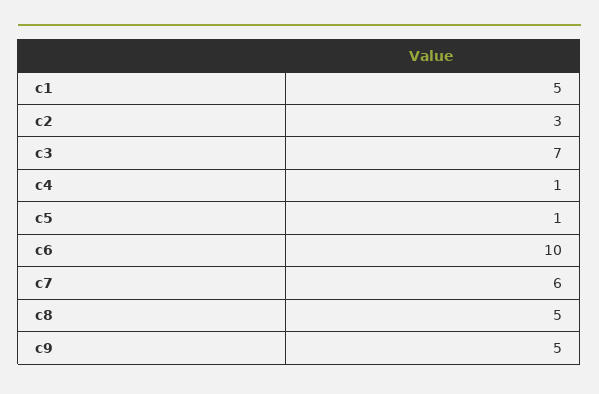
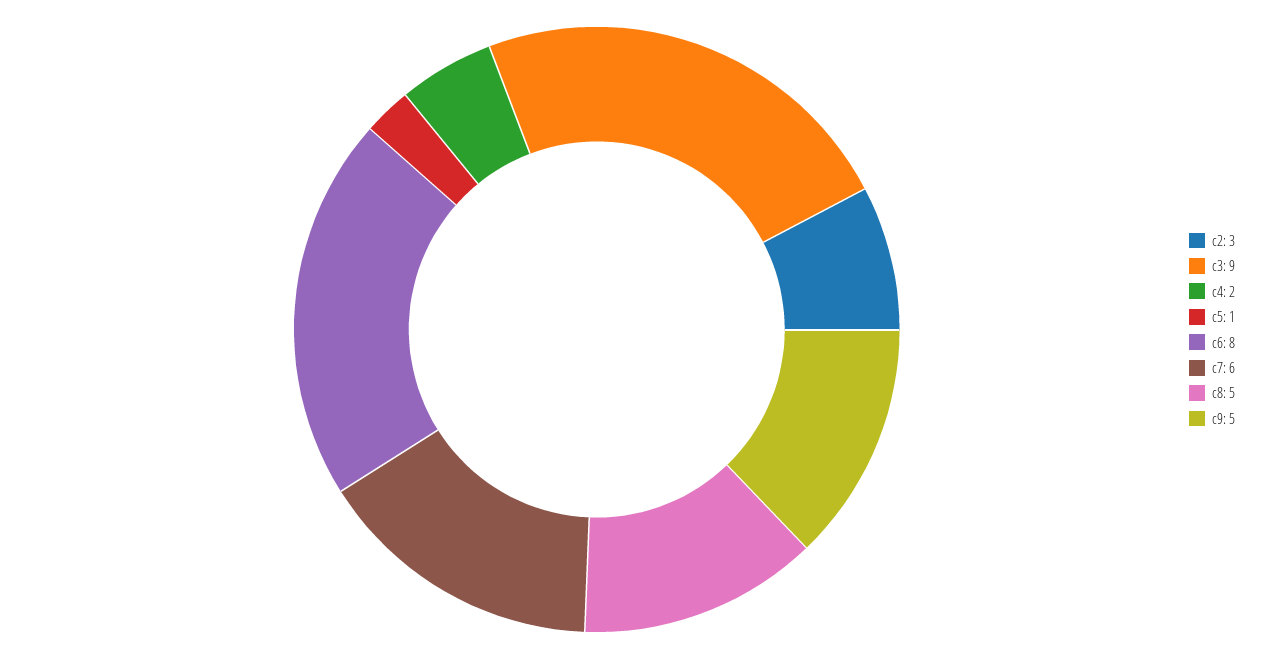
  {
-   "c1": 5,
    "c2": 3,
-   "c3": 7,
+   "c3": 9,
-   "c4": 1,
+   "c4": 2,
    "c5": 1,
-   "c6": 10,
+   "c6": 8,
    "c7": 6,
    "c8": 5,
    "c9": 5
  }

